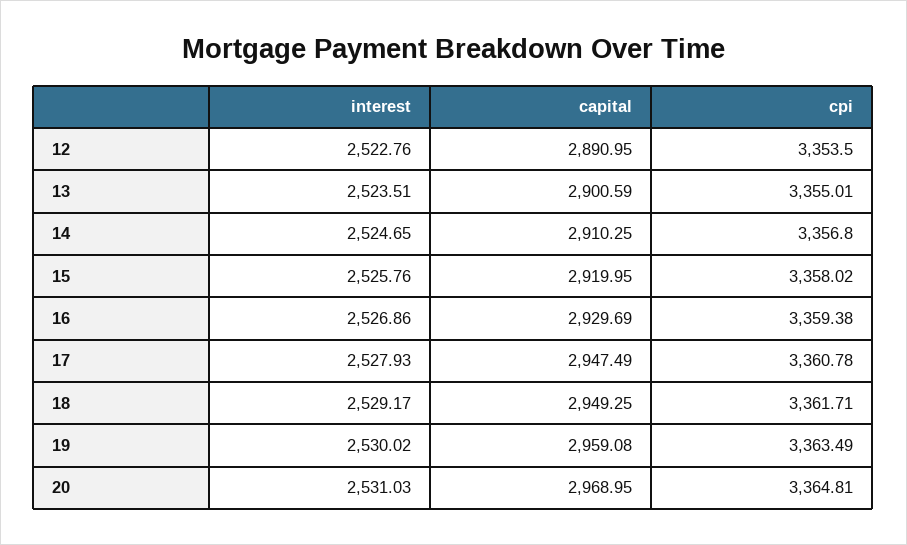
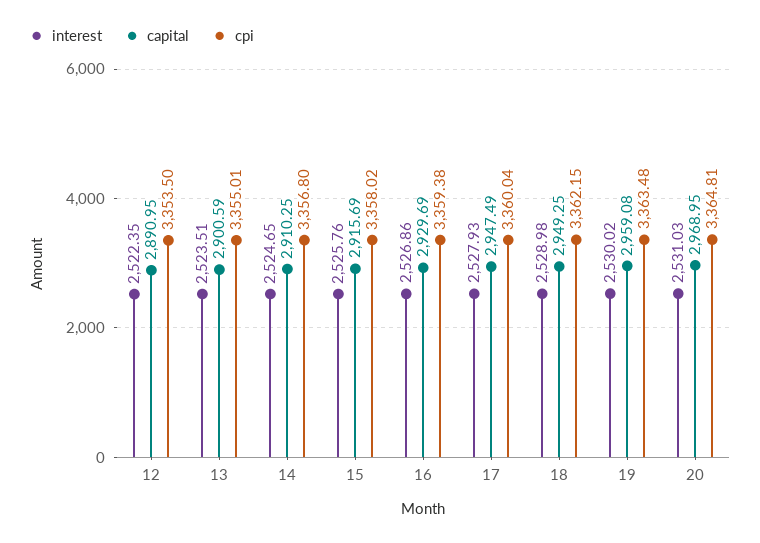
  {
    "interest": {
-     "12": 2522.76,
+     "12": 2522.35,
      "13": 2523.51,
      "14": 2524.65,
      "15": 2525.76,
      "16": 2526.86,
      "17": 2527.93,
-     "18": 2529.17,
+     "18": 2528.98,
      "19": 2530.02,
      "20": 2531.03
    },
    "capital": {
      "12": 2890.95,
      "13": 2900.59,
      "14": 2910.25,
-     "15": 2919.95,
+     "15": 2915.69,
      "16": 2929.69,
      "17": 2947.49,
      "18": 2949.25,
      "19": 2959.08,
      "20": 2968.95
    },
    "cpi": {
      "12": 3353.5,
      "13": 3355.01,
      "14": 3356.8,
      "15": 3358.02,
      "16": 3359.38,
-     "17": 3360.78,
+     "17": 3360.04,
-     "18": 3361.71,
+     "18": 3362.15,
-     "19": 3363.49,
+     "19": 3363.48,
      "20": 3364.81
    }
  }

